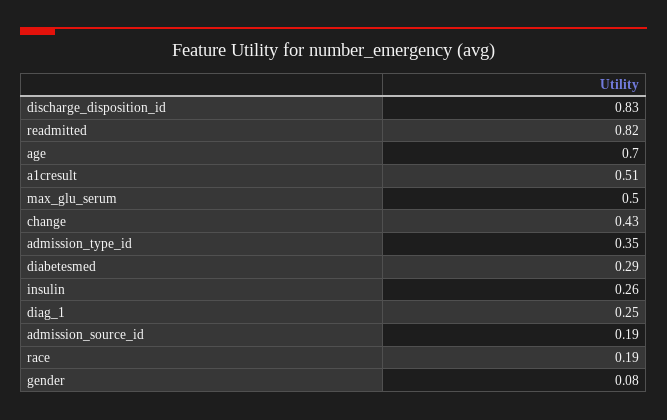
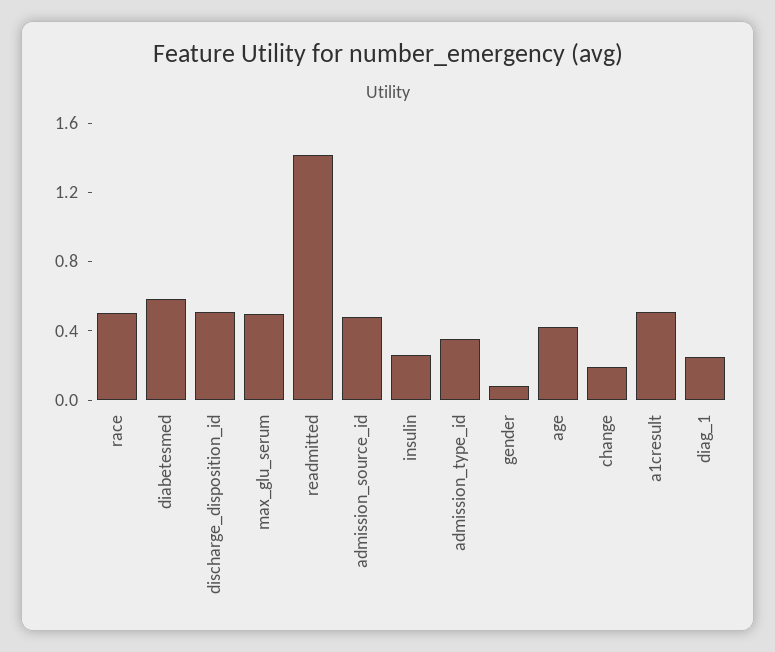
  {
-   "discharge_disposition_id": 0.83,
+   "discharge_disposition_id": 0.5,
-   "readmitted": 0.82,
+   "readmitted": 1.4,
-   "age": 0.7,
+   "age": 0.4,
    "a1cresult": 0.51,
    "max_glu_serum": 0.5,
-   "change": 0.43,
+   "change": 0.2,
    "admission_type_id": 0.35,
-   "diabetesmed": 0.29,
+   "diabetesmed": 0.6,
    "insulin": 0.26,
    "diag_1": 0.25,
-   "admission_source_id": 0.19,
+   "admission_source_id": 0.5,
-   "race": 0.19,
+   "race": 0.5,
    "gender": 0.08
  }

